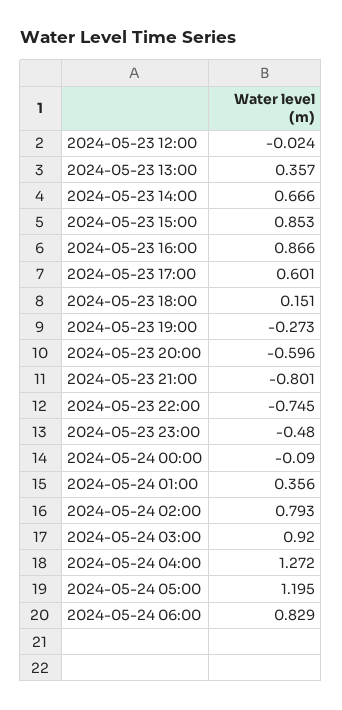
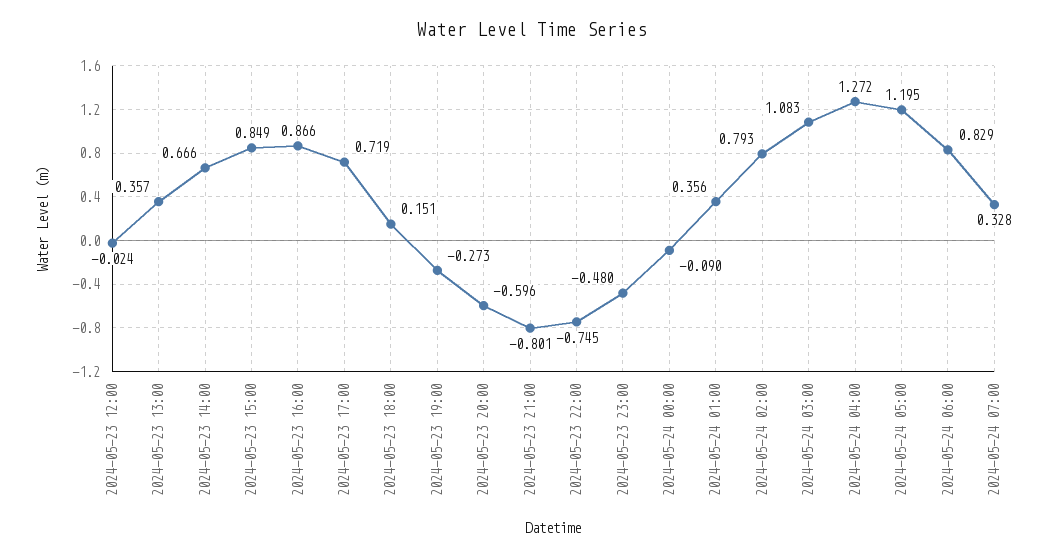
  {
    "2024-05-23 12:00": -0.024,
    "2024-05-23 13:00": 0.357,
    "2024-05-23 14:00": 0.666,
-   "2024-05-23 15:00": 0.853,
+   "2024-05-23 15:00": 0.849,
    "2024-05-23 16:00": 0.866,
-   "2024-05-23 17:00": 0.601,
+   "2024-05-23 17:00": 0.719,
    "2024-05-23 18:00": 0.151,
    "2024-05-23 19:00": -0.273,
    "2024-05-23 20:00": -0.596,
    "2024-05-23 21:00": -0.801,
    "2024-05-23 22:00": -0.745,
    "2024-05-23 23:00": -0.48,
    "2024-05-24 00:00": -0.09,
    "2024-05-24 01:00": 0.356,
    "2024-05-24 02:00": 0.793,
-   "2024-05-24 03:00": 0.92,
+   "2024-05-24 03:00": 1.083,
    "2024-05-24 04:00": 1.272,
    "2024-05-24 05:00": 1.195,
-   "2024-05-24 06:00": 0.829
+   "2024-05-24 06:00": 0.829,
+   "2024-05-24 07:00": 0.328
  }

